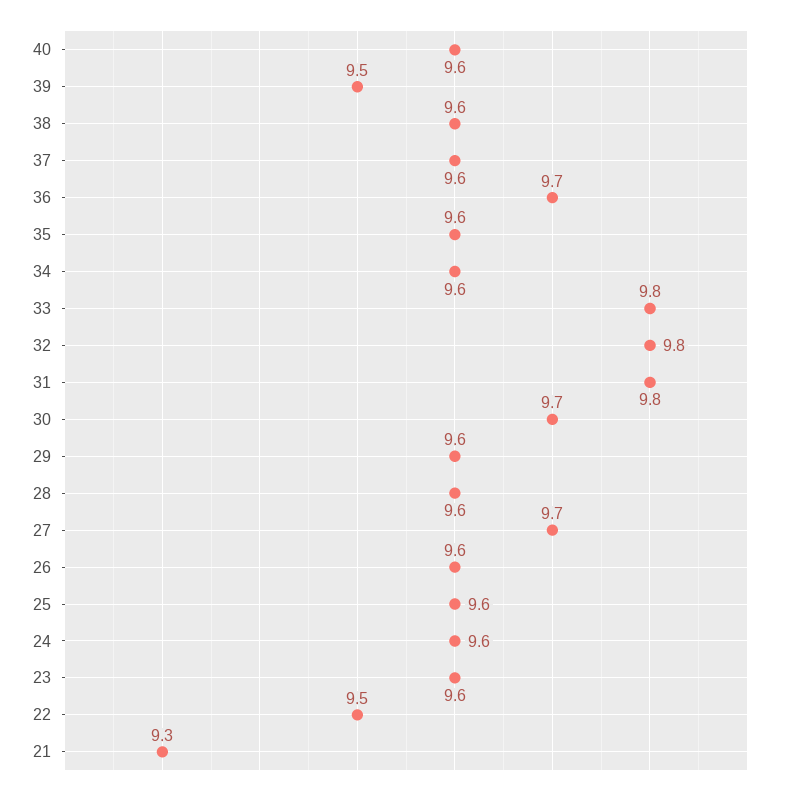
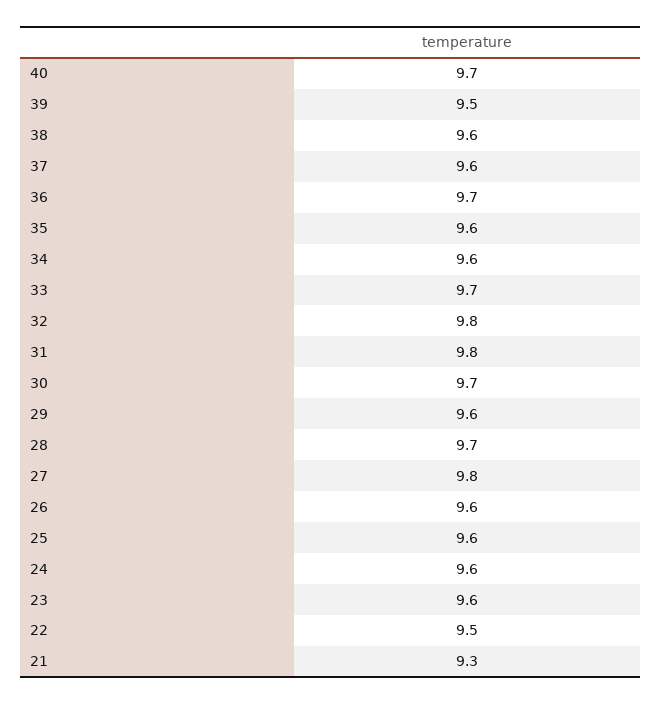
  {
-   "40": 9.6,
+   "40": 9.7,
    "39": 9.5,
    "38": 9.6,
    "37": 9.6,
    "36": 9.7,
    "35": 9.6,
    "34": 9.6,
-   "33": 9.8,
+   "33": 9.7,
    "32": 9.8,
    "31": 9.8,
    "30": 9.7,
    "29": 9.6,
-   "28": 9.6,
+   "28": 9.7,
-   "27": 9.7,
+   "27": 9.8,
    "26": 9.6,
    "25": 9.6,
    "24": 9.6,
    "23": 9.6,
    "22": 9.5,
    "21": 9.3
  }

